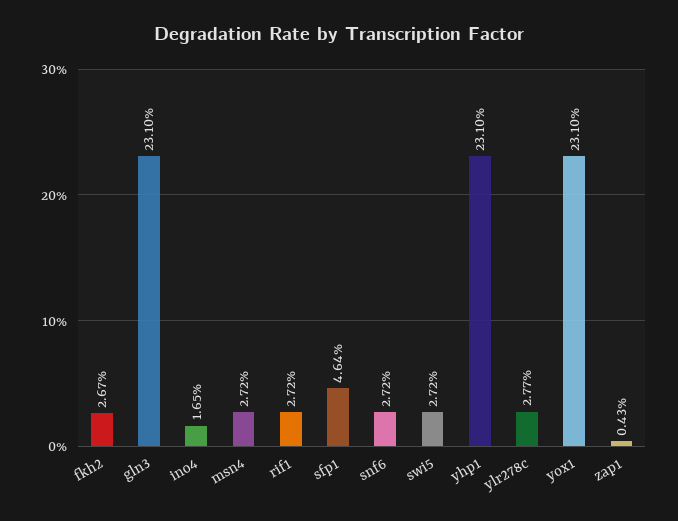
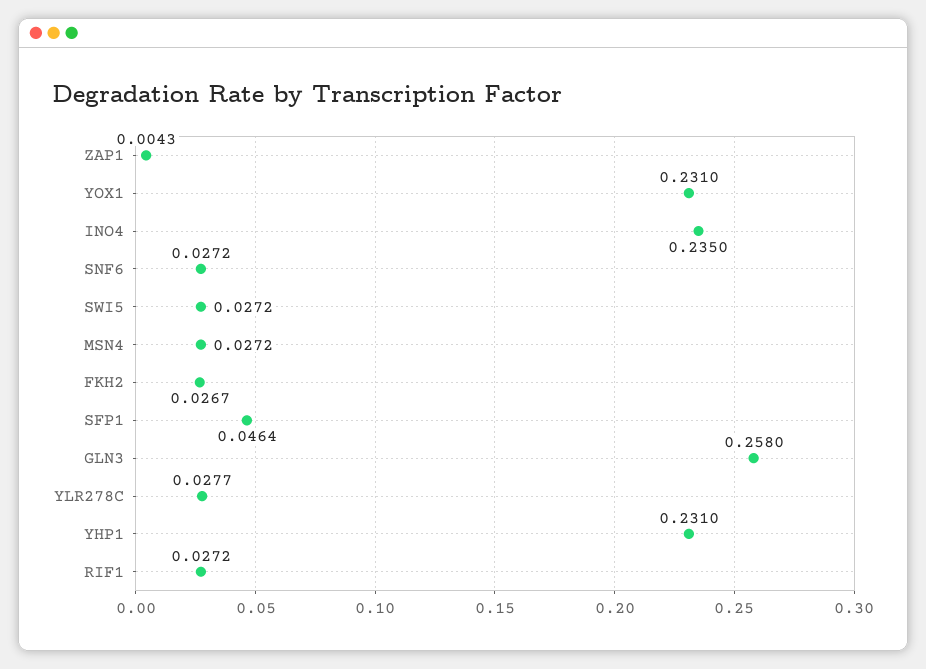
  {
    "fkh2": 0.0267,
-   "gln3": 0.231,
+   "gln3": 0.258,
-   "ino4": 0.0165,
+   "ino4": 0.235,
    "msn4": 0.0272,
    "rif1": 0.0272,
    "sfp1": 0.0464,
    "snf6": 0.0272,
    "swi5": 0.0272,
    "yhp1": 0.231,
    "ylr278c": 0.0277,
    "yox1": 0.231,
    "zap1": 0.0043
  }

